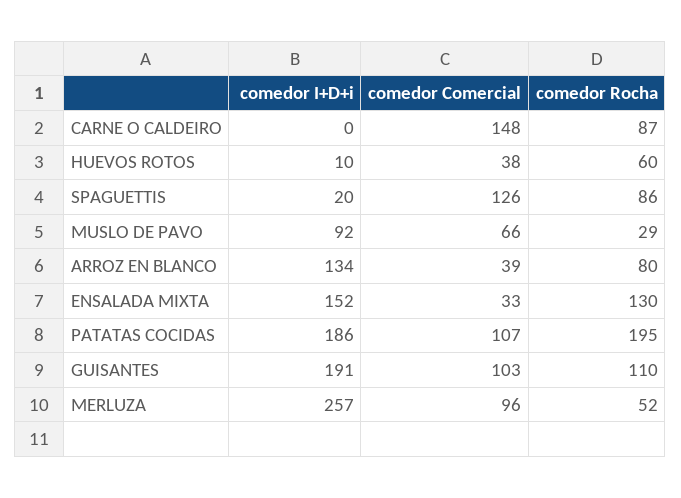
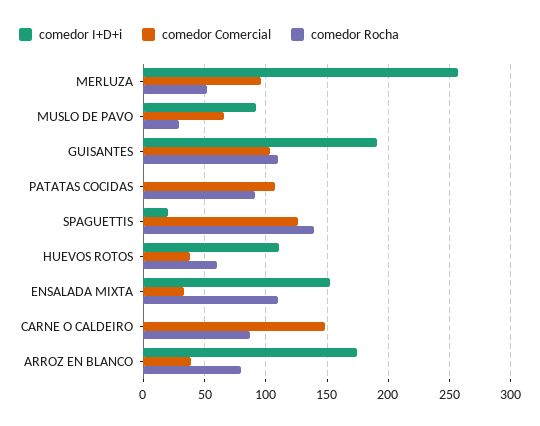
  {
    "comedor I+D+i": {
      "CARNE O CALDEIRO": 0,
-     "HUEVOS ROTOS": 10,
+     "HUEVOS ROTOS": 110,
      "SPAGUETTIS": 20,
      "MUSLO DE PAVO": 92,
-     "ARROZ EN BLANCO": 134,
+     "ARROZ EN BLANCO": 175,
      "ENSALADA MIXTA": 152,
-     "PATATAS COCIDAS": 186,
+     "PATATAS COCIDAS": 0,
      "GUISANTES": 191,
      "MERLUZA": 257
    },
    "comedor Comercial": {
      "CARNE O CALDEIRO": 148,
      "HUEVOS ROTOS": 38,
      "SPAGUETTIS": 126,
      "MUSLO DE PAVO": 66,
      "ARROZ EN BLANCO": 39,
      "ENSALADA MIXTA": 33,
      "PATATAS COCIDAS": 107,
      "GUISANTES": 103,
      "MERLUZA": 96
    },
    "comedor Rocha": {
      "CARNE O CALDEIRO": 87,
      "HUEVOS ROTOS": 60,
-     "SPAGUETTIS": 86,
+     "SPAGUETTIS": 140,
      "MUSLO DE PAVO": 29,
      "ARROZ EN BLANCO": 80,
-     "ENSALADA MIXTA": 130,
+     "ENSALADA MIXTA": 110,
-     "PATATAS COCIDAS": 195,
+     "PATATAS COCIDAS": 90,
      "GUISANTES": 110,
      "MERLUZA": 52
    }
  }

